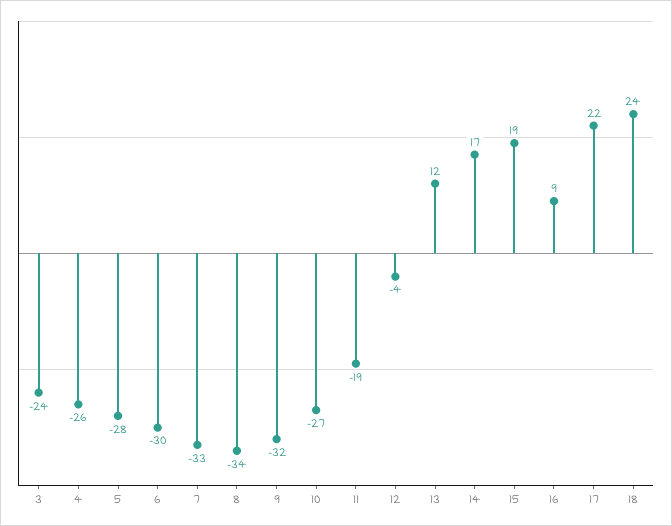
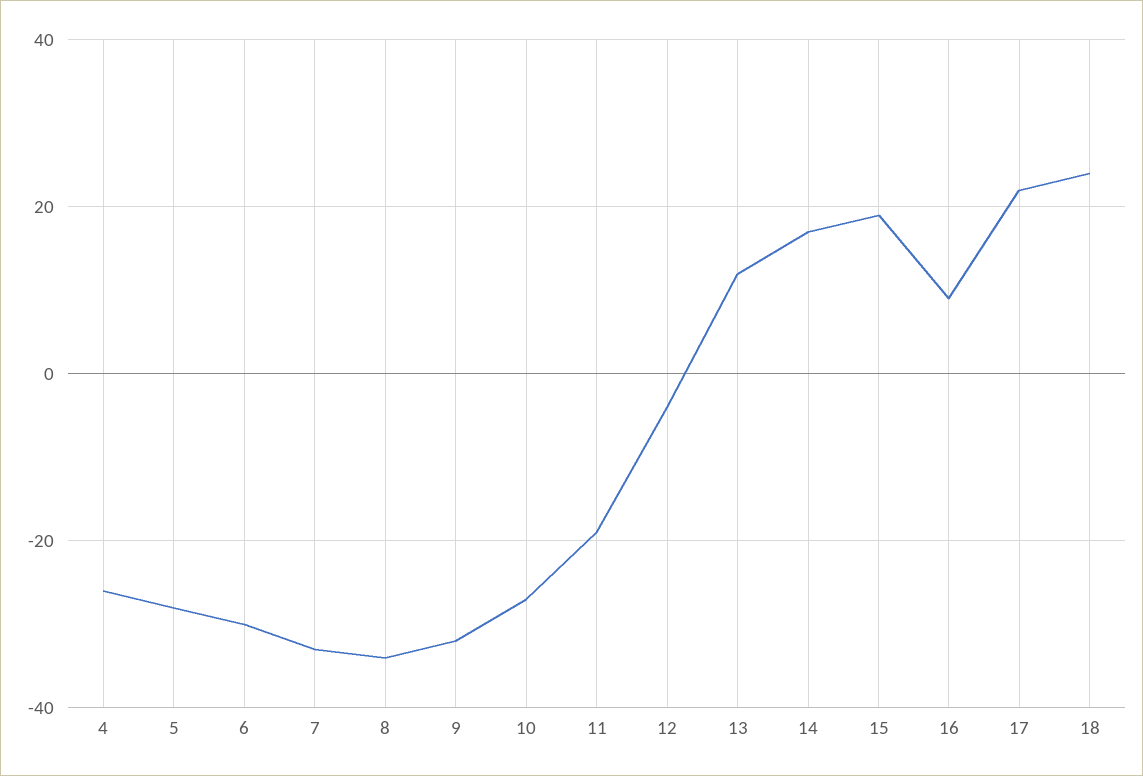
  {
-   "3": -24,
    "4": -26,
    "5": -28,
    "6": -30,
    "7": -33,
    "8": -34,
    "9": -32,
    "10": -27,
    "11": -19,
    "12": -4,
    "13": 12,
    "14": 17,
    "15": 19,
    "16": 9,
    "17": 22,
    "18": 24
  }

